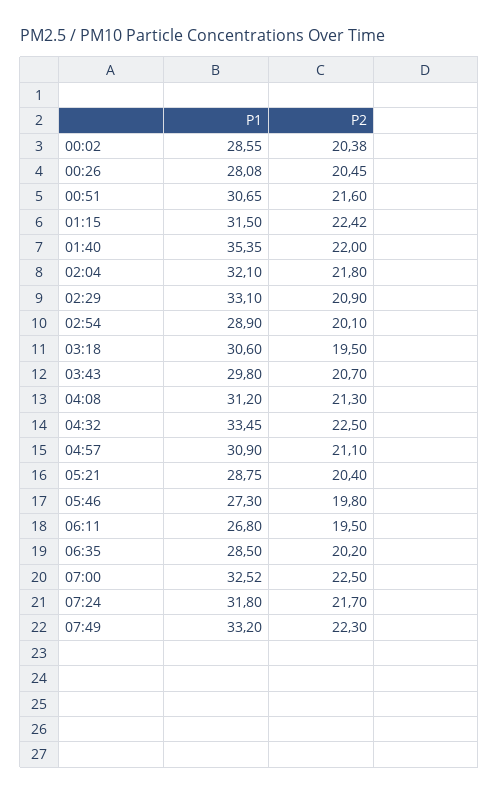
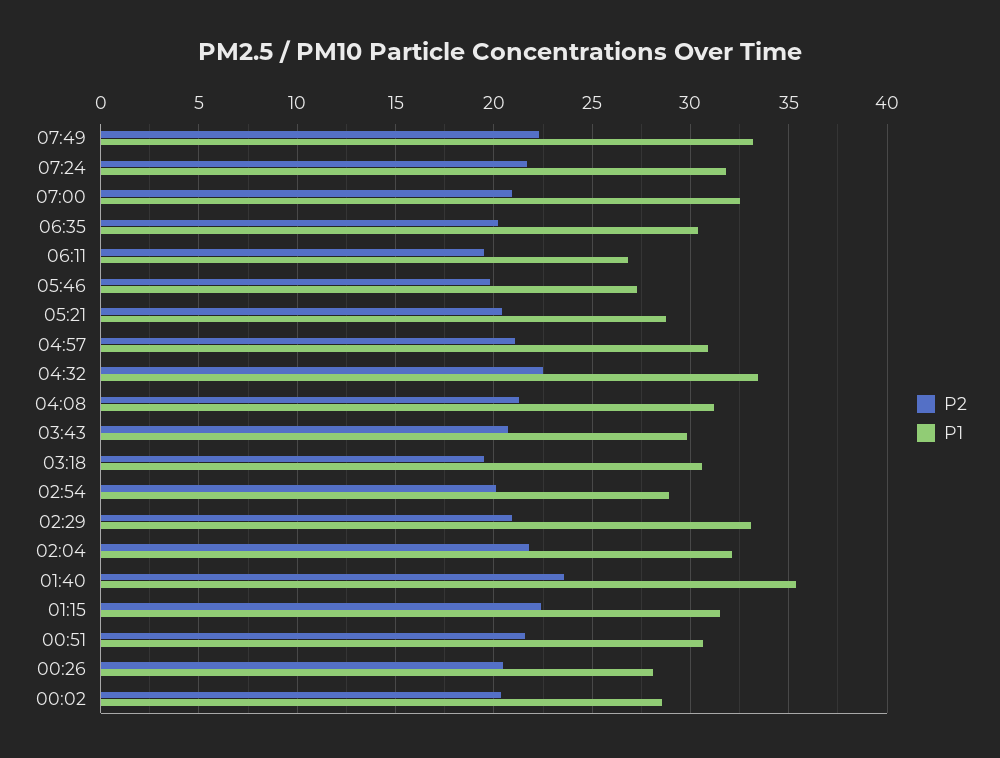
  {
    "P1": {
      "00:02": 28.55,
      "00:26": 28.08,
      "00:51": 30.65,
      "01:15": 31.5,
      "01:40": 35.35,
      "02:04": 32.1,
      "02:29": 33.1,
      "02:54": 28.9,
      "03:18": 30.6,
      "03:43": 29.8,
      "04:08": 31.2,
      "04:32": 33.45,
      "04:57": 30.9,
      "05:21": 28.75,
      "05:46": 27.3,
      "06:11": 26.8,
-     "06:35": 28.5,
+     "06:35": 30.5,
      "07:00": 32.52,
      "07:24": 31.8,
      "07:49": 33.2
    },
    "P2": {
      "00:02": 20.38,
      "00:26": 20.45,
      "00:51": 21.6,
      "01:15": 22.42,
-     "01:40": 22,
+     "01:40": 23.5,
      "02:04": 21.8,
      "02:29": 20.9,
      "02:54": 20.1,
      "03:18": 19.5,
      "03:43": 20.7,
      "04:08": 21.3,
      "04:32": 22.5,
      "04:57": 21.1,
      "05:21": 20.4,
      "05:46": 19.8,
      "06:11": 19.5,
      "06:35": 20.2,
-     "07:00": 22.5,
+     "07:00": 21,
      "07:24": 21.7,
      "07:49": 22.3
    }
  }

